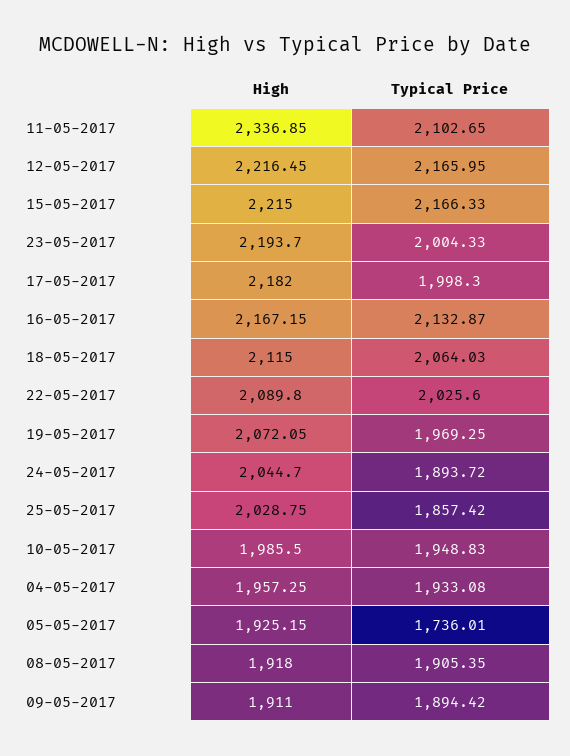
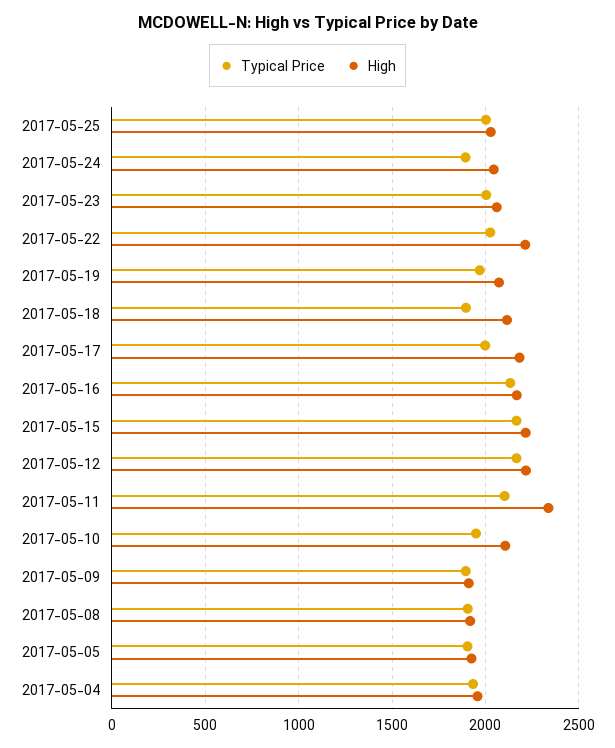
  {
    "High": {
      "11-05-2017": 2336.85,
      "12-05-2017": 2216.45,
      "15-05-2017": 2215,
-     "23-05-2017": 2193.7,
+     "23-05-2017": 2050,
      "17-05-2017": 2182,
      "16-05-2017": 2167.15,
      "18-05-2017": 2115,
-     "22-05-2017": 2089.8,
+     "22-05-2017": 2200,
      "19-05-2017": 2072.05,
      "24-05-2017": 2044.7,
      "25-05-2017": 2028.75,
-     "10-05-2017": 1985.5,
+     "10-05-2017": 2100,
      "04-05-2017": 1957.25,
      "05-05-2017": 1925.15,
      "08-05-2017": 1918,
      "09-05-2017": 1911
    },
    "Typical Price": {
      "11-05-2017": 2102.65,
      "12-05-2017": 2165.95,
      "15-05-2017": 2166.33,
      "23-05-2017": 2004.33,
      "17-05-2017": 1998.3,
      "16-05-2017": 2132.87,
-     "18-05-2017": 2064.03,
+     "18-05-2017": 1900,
      "22-05-2017": 2025.6,
      "19-05-2017": 1969.25,
      "24-05-2017": 1893.72,
-     "25-05-2017": 1857.42,
+     "25-05-2017": 2000,
      "10-05-2017": 1948.83,
      "04-05-2017": 1933.08,
-     "05-05-2017": 1736.01,
+     "05-05-2017": 1900,
      "08-05-2017": 1905.35,
      "09-05-2017": 1894.42
    }
  }

